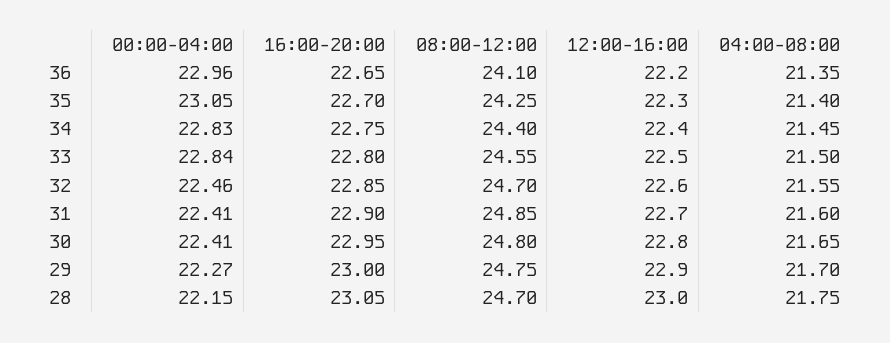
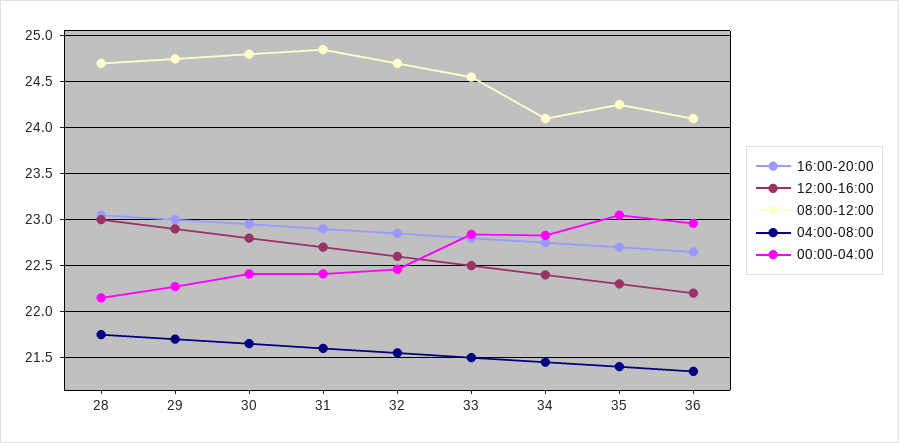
  {
    "00:00-04:00": {
      "36": 22.96,
      "35": 23.05,
      "34": 22.83,
      "33": 22.84,
      "32": 22.46,
      "31": 22.41,
      "30": 22.41,
      "29": 22.27,
      "28": 22.15
    },
    "16:00-20:00": {
      "36": 22.65,
      "35": 22.7,
      "34": 22.75,
      "33": 22.8,
      "32": 22.85,
      "31": 22.9,
      "30": 22.95,
      "29": 23,
      "28": 23.05
    },
    "08:00-12:00": {
      "36": 24.1,
      "35": 24.25,
-     "34": 24.4,
+     "34": 24.1,
      "33": 24.55,
      "32": 24.7,
      "31": 24.85,
      "30": 24.8,
      "29": 24.75,
      "28": 24.7
    },
    "12:00-16:00": {
      "36": 22.2,
      "35": 22.3,
      "34": 22.4,
      "33": 22.5,
      "32": 22.6,
      "31": 22.7,
      "30": 22.8,
      "29": 22.9,
      "28": 23
    },
    "04:00-08:00": {
      "36": 21.35,
      "35": 21.4,
      "34": 21.45,
      "33": 21.5,
      "32": 21.55,
      "31": 21.6,
      "30": 21.65,
      "29": 21.7,
      "28": 21.75
    }
  }

